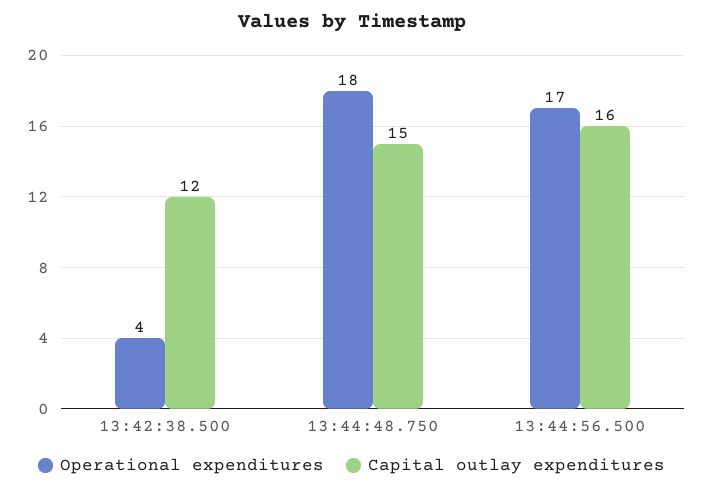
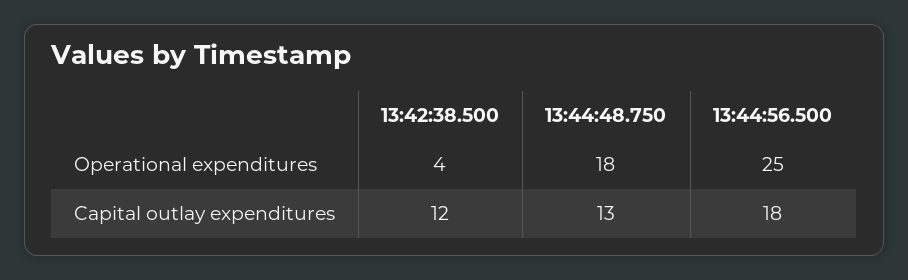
  {
    "Operational expenditures": {
      "13:42:38.500": 4,
      "13:44:48.750": 18,
-     "13:44:56.500": 17
+     "13:44:56.500": 25
    },
    "Capital outlay expenditures": {
      "13:42:38.500": 12,
-     "13:44:48.750": 15,
+     "13:44:48.750": 13,
-     "13:44:56.500": 16
+     "13:44:56.500": 18
    }
  }

